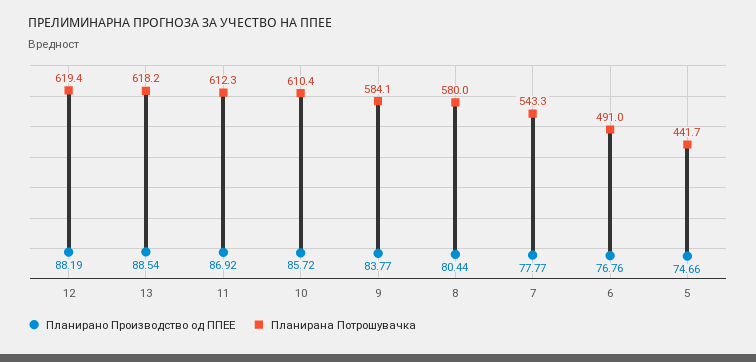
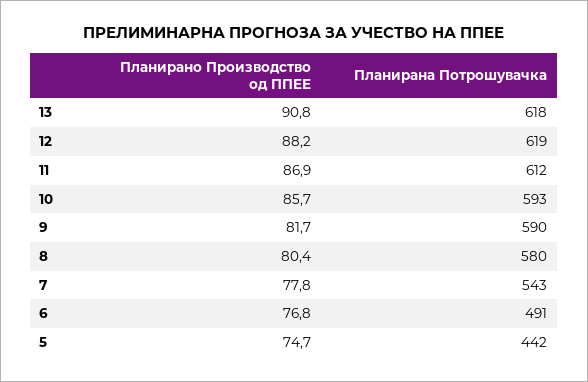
  {
    "Планирано Производство од ППЕЕ": {
      "12": 88.19,
-     "13": 88.54,
+     "13": 90.8,
      "11": 86.92,
      "10": 85.72,
-     "9": 83.77,
+     "9": 81.7,
      "8": 80.44,
      "7": 77.77,
      "6": 76.76,
      "5": 74.66
    },
    "Планирана Потрошувачка": {
      "12": 619.4,
      "13": 618.2,
      "11": 612.3,
-     "10": 610.4,
+     "10": 593,
-     "9": 584.1,
+     "9": 590,
      "8": 580,
      "7": 543.3,
      "6": 491,
      "5": 441.7
    }
  }

